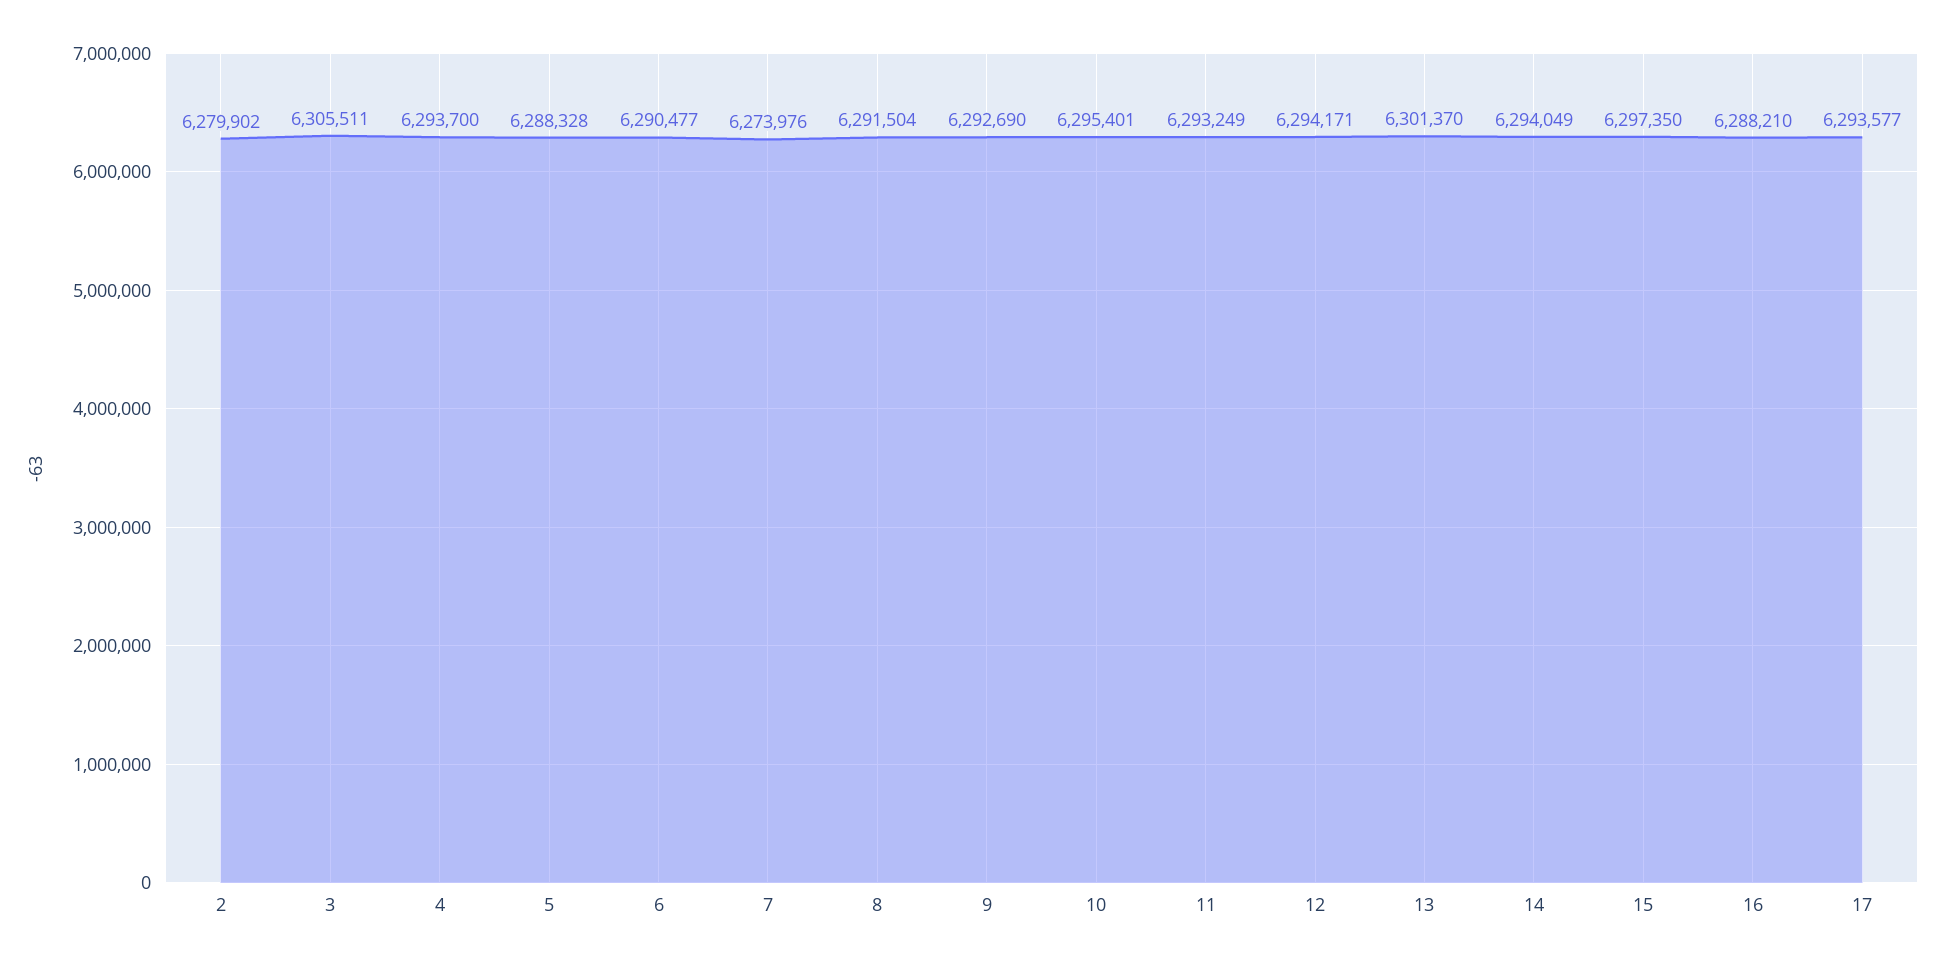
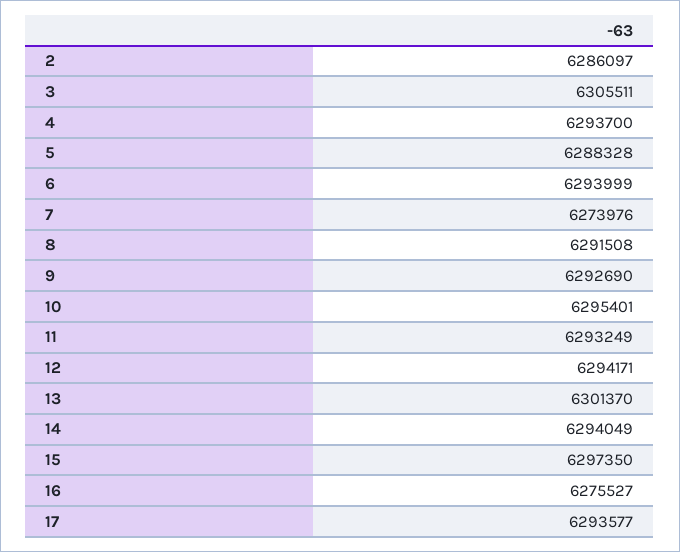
  {
-   "2": 6279902,
+   "2": 6286097,
    "3": 6305511,
    "4": 6293700,
    "5": 6288328,
-   "6": 6290477,
+   "6": 6293999,
    "7": 6273976,
-   "8": 6291504,
+   "8": 6291508,
    "9": 6292690,
    "10": 6295401,
    "11": 6293249,
    "12": 6294171,
    "13": 6301370,
    "14": 6294049,
    "15": 6297350,
-   "16": 6288210,
+   "16": 6275527,
    "17": 6293577
  }

